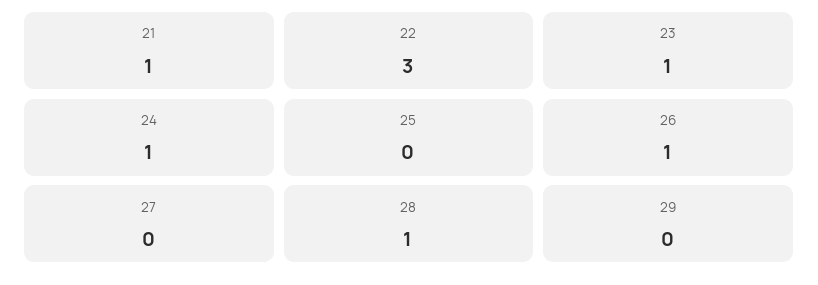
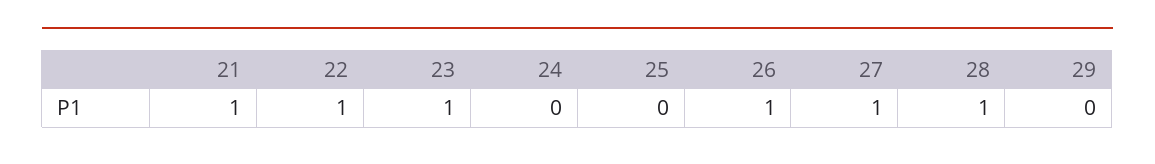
  {
    "21": 1,
-   "22": 3,
+   "22": 1,
    "23": 1,
-   "24": 1,
+   "24": 0,
    "25": 0,
    "26": 1,
-   "27": 0,
+   "27": 1,
    "28": 1,
    "29": 0
  }

